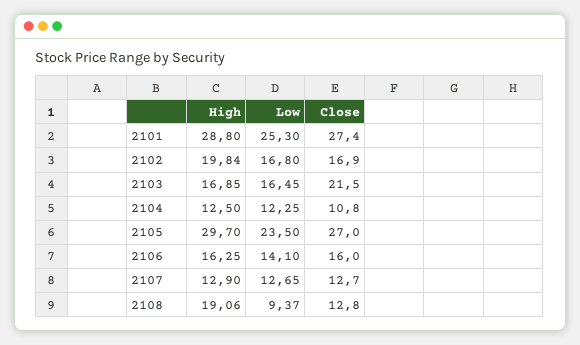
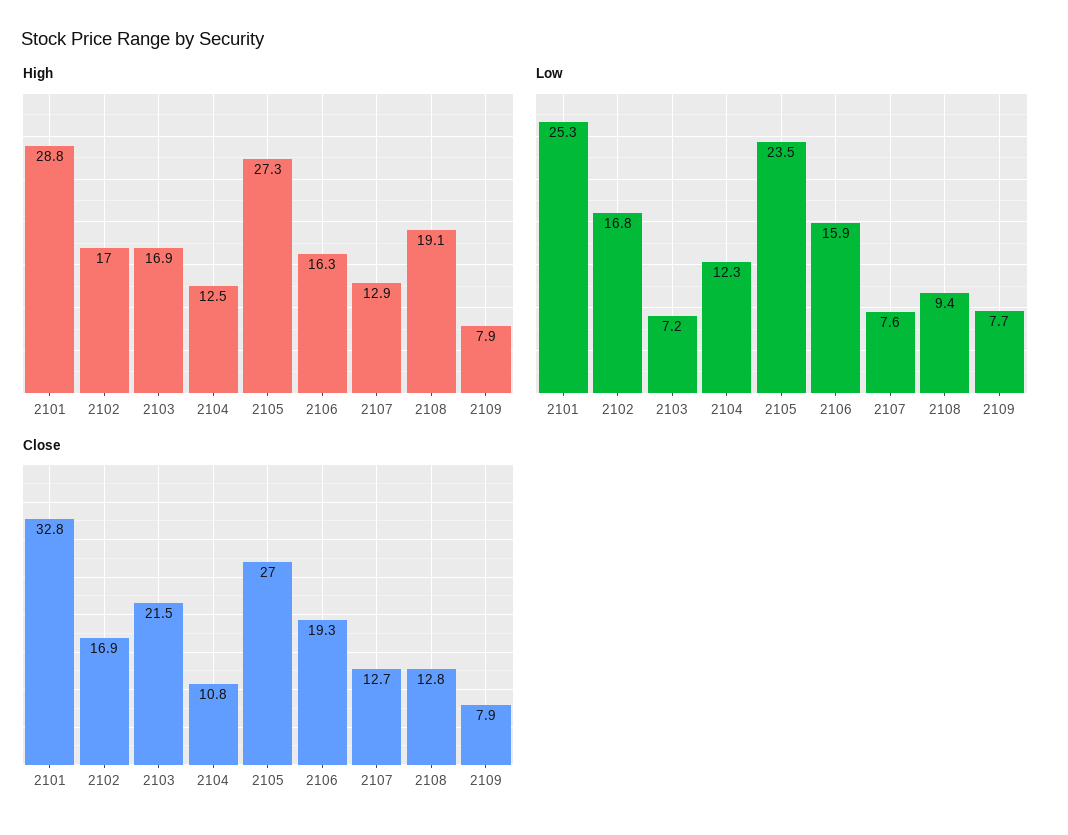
  {
    "High": {
      "2101": 28.8,
-     "2102": 19.84,
+     "2102": 17,
      "2103": 16.85,
      "2104": 12.5,
-     "2105": 29.7,
+     "2105": 27.3,
      "2106": 16.25,
      "2107": 12.9,
-     "2108": 19.06
+     "2108": 19.06,
+     "2109": 7.9
    },
    "Low": {
      "2101": 25.3,
      "2102": 16.8,
-     "2103": 16.45,
+     "2103": 7.2,
      "2104": 12.25,
      "2105": 23.5,
-     "2106": 14.1,
+     "2106": 15.9,
-     "2107": 12.65,
+     "2107": 7.6,
-     "2108": 9.37
+     "2108": 9.37,
+     "2109": 7.7
    },
    "Close": {
-     "2101": 27.4,
+     "2101": 32.8,
      "2102": 16.9,
      "2103": 21.5,
      "2104": 10.8,
      "2105": 27,
-     "2106": 16,
+     "2106": 19.3,
      "2107": 12.7,
-     "2108": 12.8
+     "2108": 12.8,
+     "2109": 7.9
    }
  }

